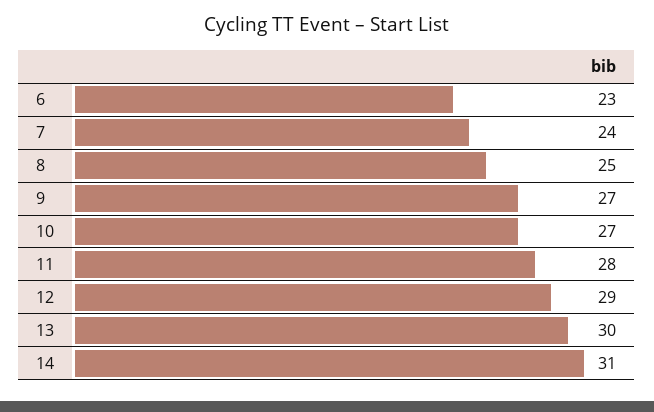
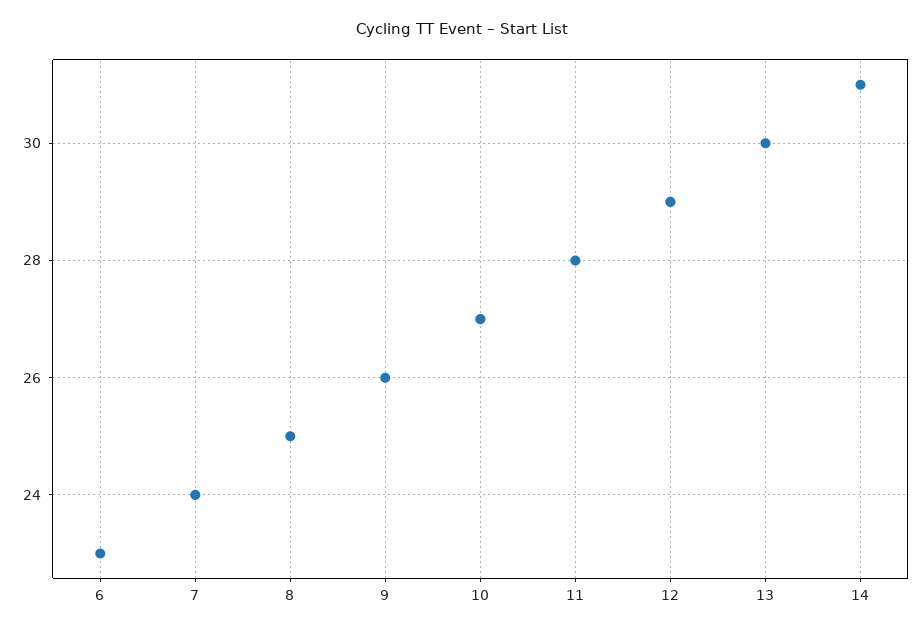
  {
    "6": 23,
    "7": 24,
    "8": 25,
-   "9": 27,
+   "9": 26,
    "10": 27,
    "11": 28,
    "12": 29,
    "13": 30,
    "14": 31
  }

